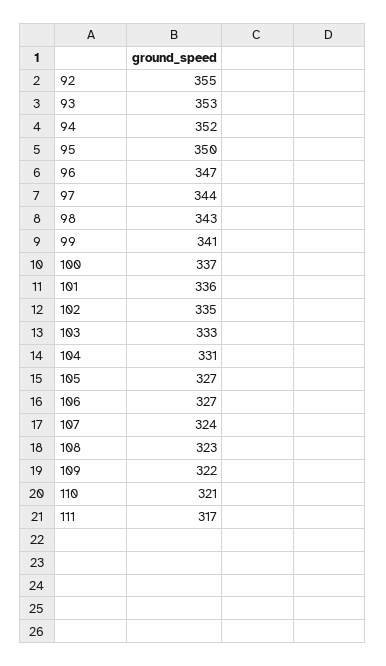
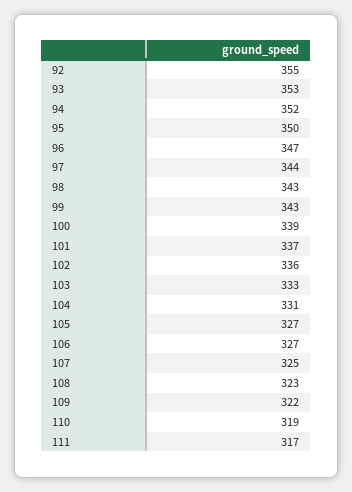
  {
    "92": 355,
    "93": 353,
    "94": 352,
    "95": 350,
    "96": 347,
    "97": 344,
    "98": 343,
-   "99": 341,
+   "99": 343,
-   "100": 337,
+   "100": 339,
-   "101": 336,
+   "101": 337,
-   "102": 335,
+   "102": 336,
    "103": 333,
    "104": 331,
    "105": 327,
    "106": 327,
-   "107": 324,
+   "107": 325,
    "108": 323,
    "109": 322,
-   "110": 321,
+   "110": 319,
    "111": 317
  }

